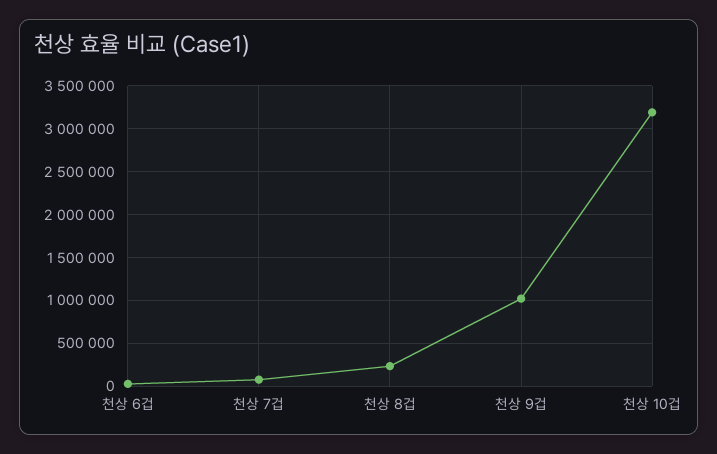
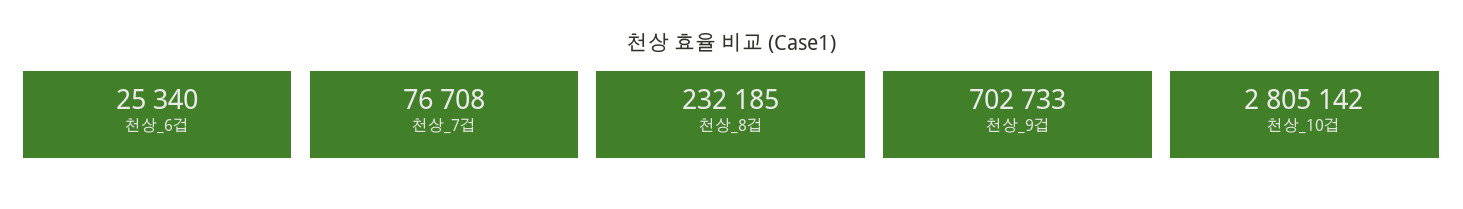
  {
    "천상 6겁": 25340,
    "천상 7겁": 76708,
    "천상 8겁": 232185,
-   "천상 9겁": 1000000,
+   "천상 9겁": 702733,
-   "천상 10겁": 3200000
+   "천상 10겁": 2805142
  }

